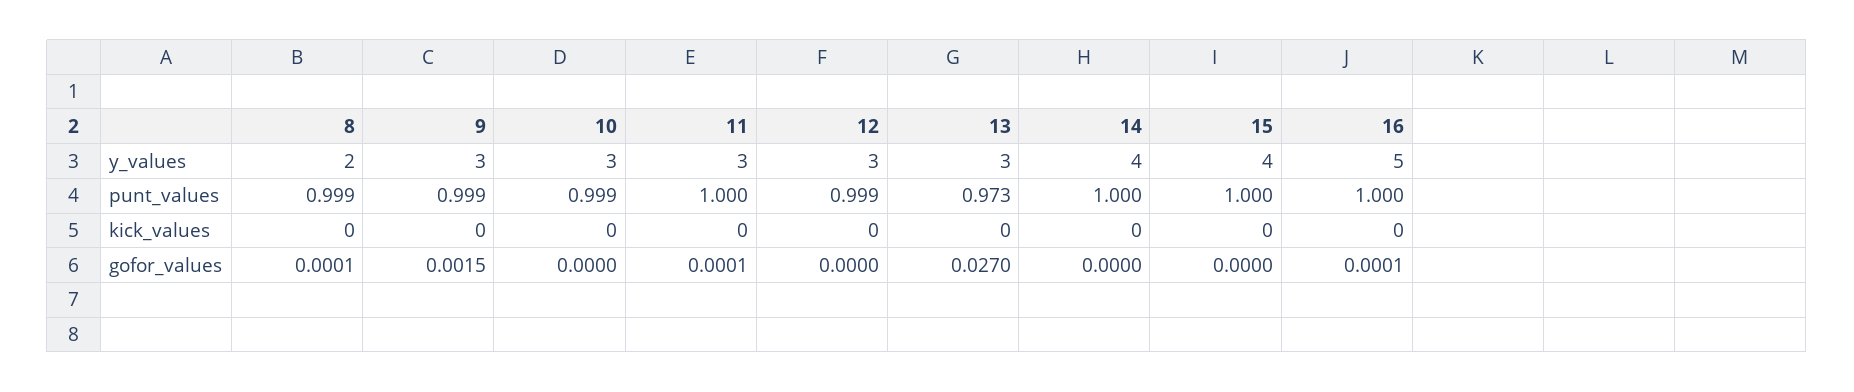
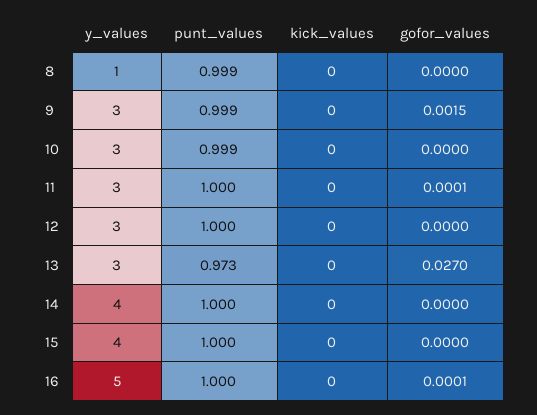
  {
    "8": {
-     "y_values": 2,
+     "y_values": 1,
      "punt_values": 0.999,
      "kick_values": 0,
-     "gofor_values": 0.0001
+     "gofor_values": 0
    },
    "9": {
      "y_values": 3,
      "punt_values": 0.999,
      "kick_values": 0,
      "gofor_values": 0.0015
    },
    "10": {
      "y_values": 3,
      "punt_values": 0.999,
      "kick_values": 0,
      "gofor_values": 0
    },
    "11": {
      "y_values": 3,
      "punt_values": 1,
      "kick_values": 0,
      "gofor_values": 0.0001
    },
    "12": {
      "y_values": 3,
-     "punt_values": 0.999,
+     "punt_values": 1,
      "kick_values": 0,
      "gofor_values": 0
    },
    "13": {
      "y_values": 3,
      "punt_values": 0.973,
      "kick_values": 0,
      "gofor_values": 0.027
    },
    "14": {
      "y_values": 4,
      "punt_values": 1,
      "kick_values": 0,
      "gofor_values": 0
    },
    "15": {
      "y_values": 4,
      "punt_values": 1,
      "kick_values": 0,
      "gofor_values": 0
    },
    "16": {
      "y_values": 5,
      "punt_values": 1,
      "kick_values": 0,
      "gofor_values": 0.0001
    }
  }

